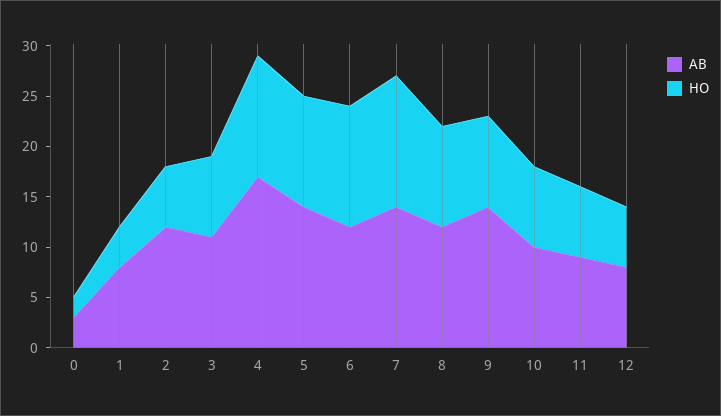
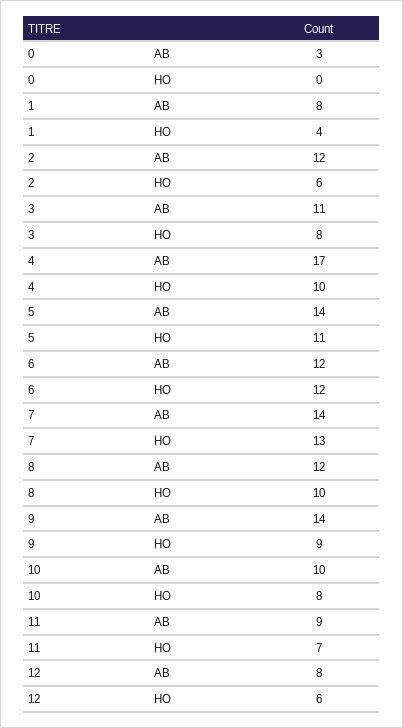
  {
    "AB": {
      "0": 3,
      "1": 8,
      "2": 12,
      "3": 11,
      "4": 17,
      "5": 14,
      "6": 12,
      "7": 14,
      "8": 12,
      "9": 14,
      "10": 10,
      "11": 9,
      "12": 8
    },
    "HO": {
-     "0": 2,
+     "0": 0,
      "1": 4,
      "2": 6,
      "3": 8,
-     "4": 12,
+     "4": 10,
      "5": 11,
      "6": 12,
      "7": 13,
      "8": 10,
      "9": 9,
      "10": 8,
      "11": 7,
      "12": 6
    }
  }

